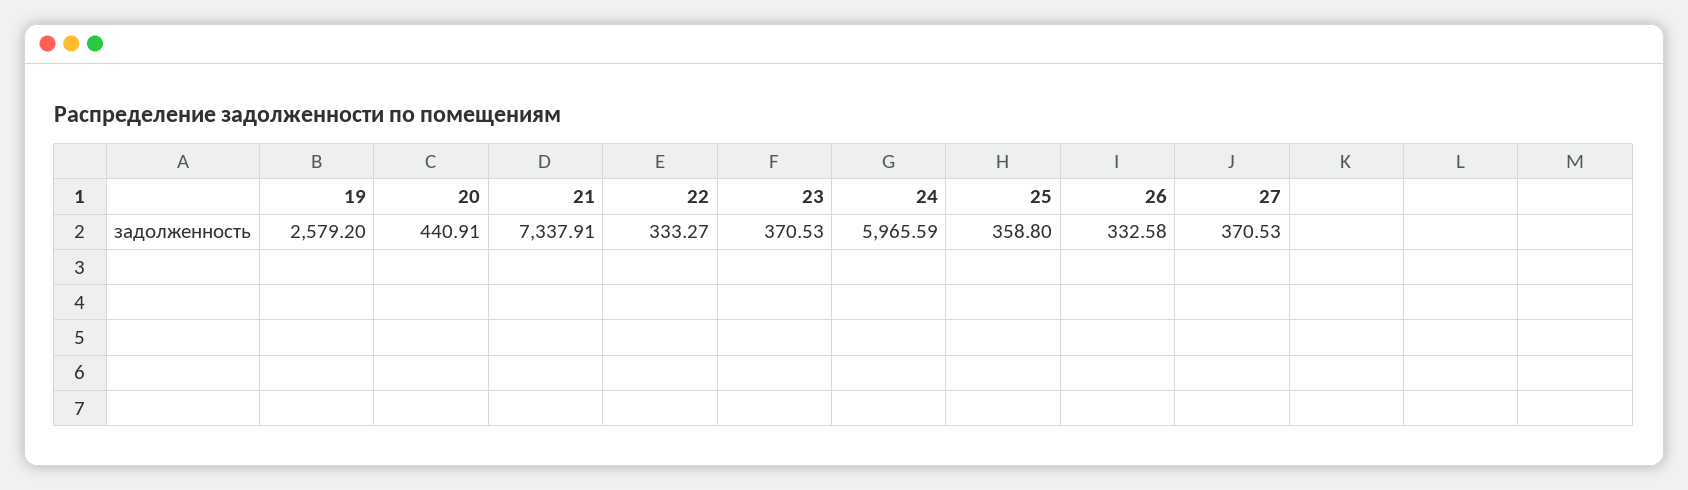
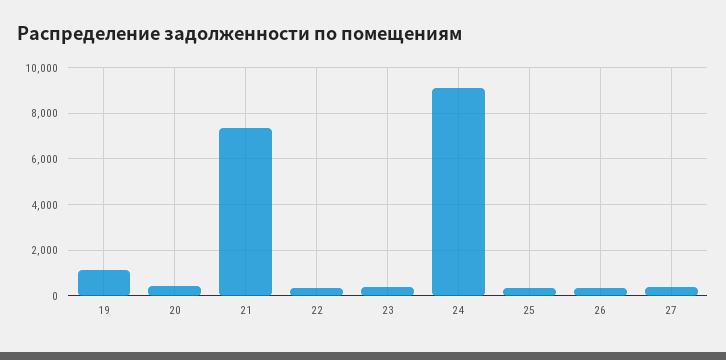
  {
-   "19": 2579.2,
+   "19": 1000,
    "20": 440.91,
    "21": 7337.91,
    "22": 333.27,
    "23": 370.53,
-   "24": 5965.59,
+   "24": 9000,
    "25": 358.8,
    "26": 332.58,
    "27": 370.53
  }

